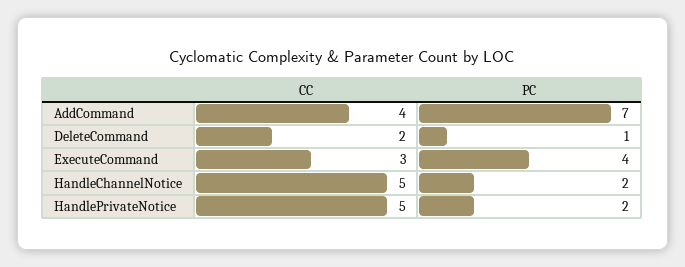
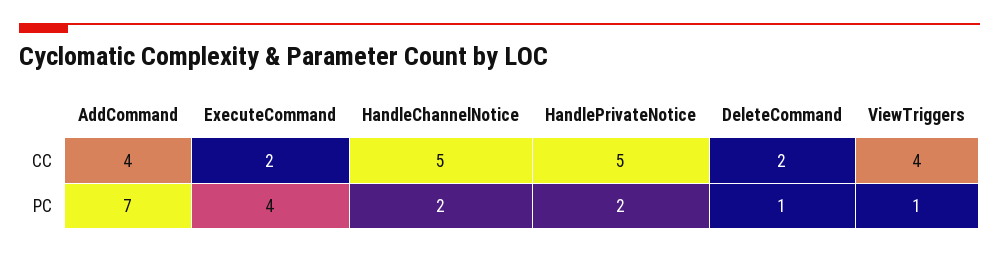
  {
    "CC": {
      "AddCommand": 4,
      "DeleteCommand": 2,
-     "ExecuteCommand": 3,
+     "ExecuteCommand": 2,
      "HandleChannelNotice": 5,
-     "HandlePrivateNotice": 5
+     "HandlePrivateNotice": 5,
+     "ViewTriggers": 4
    },
    "PC": {
      "AddCommand": 7,
      "DeleteCommand": 1,
      "ExecuteCommand": 4,
      "HandleChannelNotice": 2,
-     "HandlePrivateNotice": 2
+     "HandlePrivateNotice": 2,
+     "ViewTriggers": 1
    }
  }

